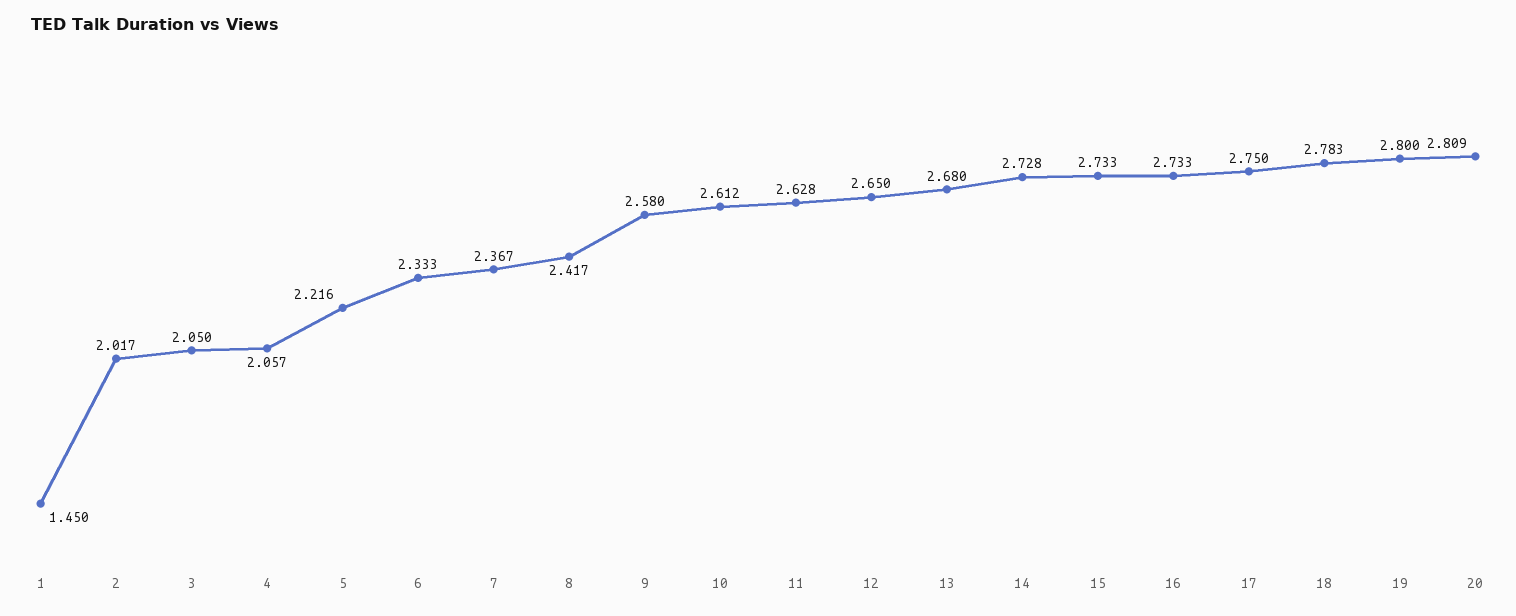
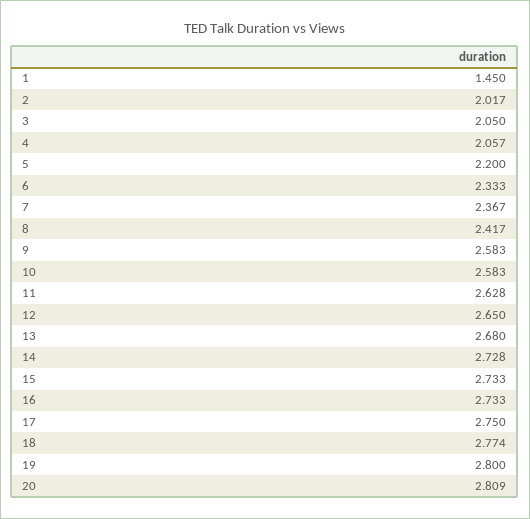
  {
    "1": 1.45,
    "2": 2.017,
    "3": 2.05,
    "4": 2.057,
-   "5": 2.216,
+   "5": 2.2,
    "6": 2.333,
    "7": 2.367,
    "8": 2.417,
-   "9": 2.58,
+   "9": 2.583,
-   "10": 2.612,
+   "10": 2.583,
    "11": 2.628,
    "12": 2.65,
    "13": 2.68,
    "14": 2.728,
    "15": 2.733,
    "16": 2.733,
    "17": 2.75,
-   "18": 2.783,
+   "18": 2.774,
    "19": 2.8,
    "20": 2.809
  }

